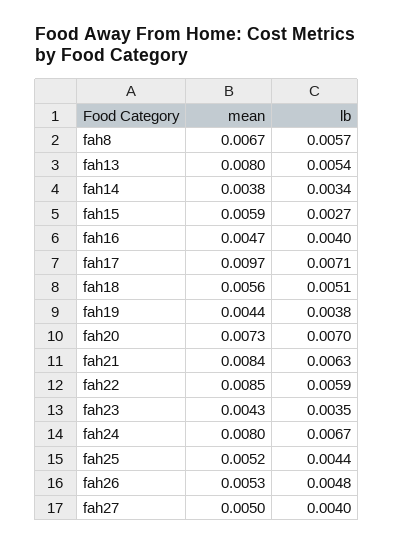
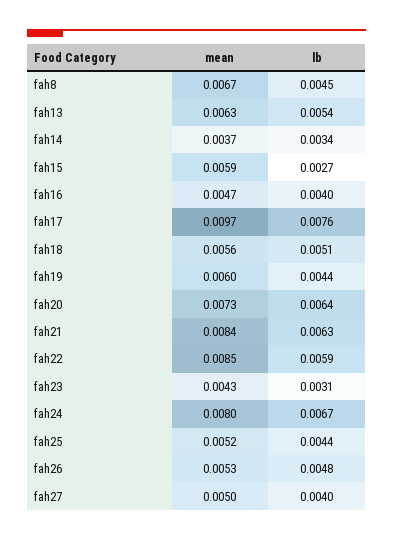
  {
    "mean": {
      "fah8": 0.0067,
-     "fah13": 0.008,
+     "fah13": 0.0063,
-     "fah14": 0.0038,
+     "fah14": 0.0037,
      "fah15": 0.0059,
      "fah16": 0.0047,
      "fah17": 0.0097,
      "fah18": 0.0056,
-     "fah19": 0.0044,
+     "fah19": 0.006,
      "fah20": 0.0073,
      "fah21": 0.0084,
      "fah22": 0.0085,
      "fah23": 0.0043,
      "fah24": 0.008,
      "fah25": 0.0052,
      "fah26": 0.0053,
      "fah27": 0.005
    },
    "lb": {
-     "fah8": 0.0057,
+     "fah8": 0.0045,
      "fah13": 0.0054,
      "fah14": 0.0034,
      "fah15": 0.0027,
      "fah16": 0.004,
-     "fah17": 0.0071,
+     "fah17": 0.0076,
      "fah18": 0.0051,
-     "fah19": 0.0038,
+     "fah19": 0.0044,
-     "fah20": 0.007,
+     "fah20": 0.0064,
      "fah21": 0.0063,
      "fah22": 0.0059,
-     "fah23": 0.0035,
+     "fah23": 0.0031,
      "fah24": 0.0067,
      "fah25": 0.0044,
      "fah26": 0.0048,
      "fah27": 0.004
    }
  }

